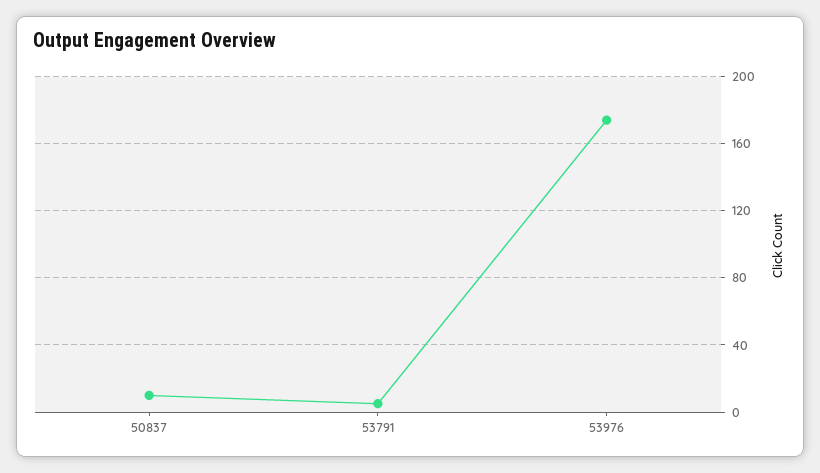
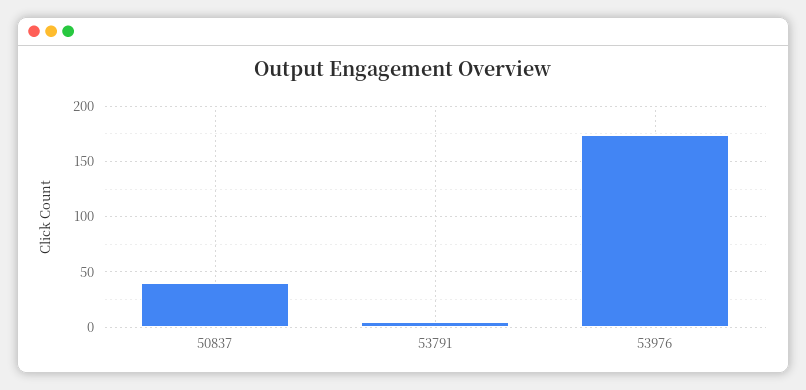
  {
-   "50837": 10,
+   "50837": 40,
    "53791": 5,
    "53976": 175
  }

